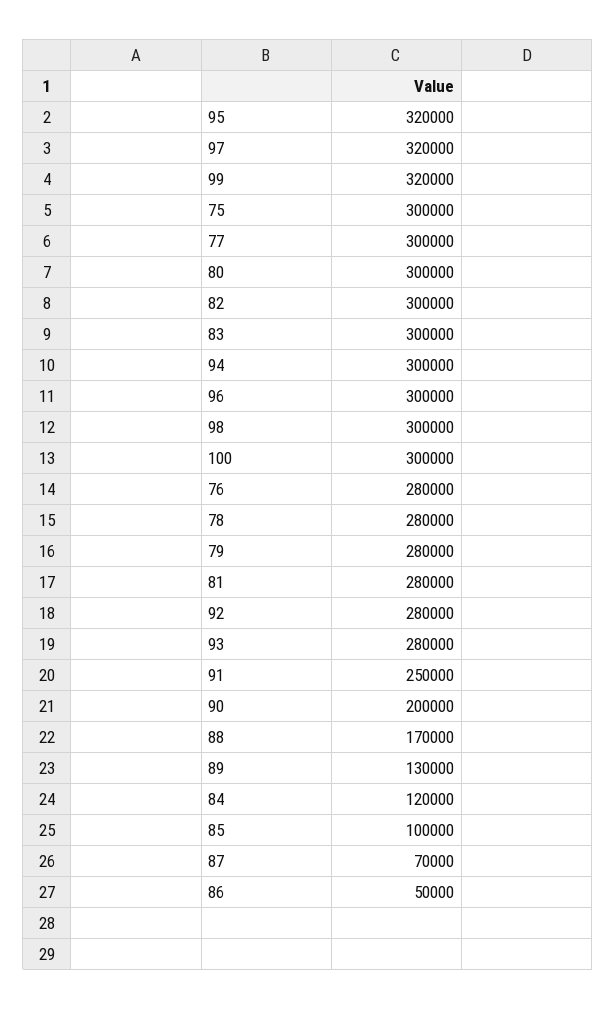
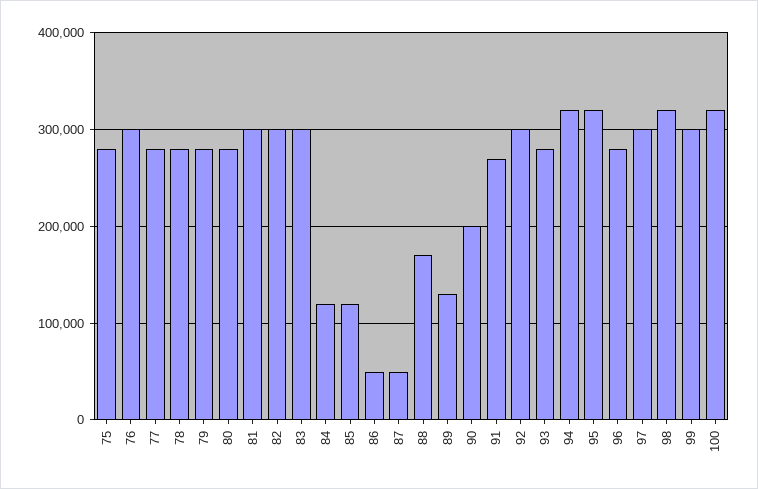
  {
    "95": 320000,
-   "97": 320000,
+   "97": 300000,
-   "99": 320000,
+   "99": 300000,
-   "75": 300000,
+   "75": 280000,
-   "77": 300000,
+   "77": 280000,
-   "80": 300000,
+   "80": 280000,
    "82": 300000,
    "83": 300000,
-   "94": 300000,
+   "94": 320000,
-   "96": 300000,
+   "96": 280000,
-   "98": 300000,
+   "98": 320000,
-   "100": 300000,
+   "100": 320000,
-   "76": 280000,
+   "76": 300000,
    "78": 280000,
    "79": 280000,
-   "81": 280000,
+   "81": 300000,
-   "92": 280000,
+   "92": 300000,
    "93": 280000,
-   "91": 250000,
+   "91": 270000,
    "90": 200000,
    "88": 170000,
    "89": 130000,
    "84": 120000,
-   "85": 100000,
+   "85": 120000,
-   "87": 70000,
+   "87": 50000,
    "86": 50000
  }

